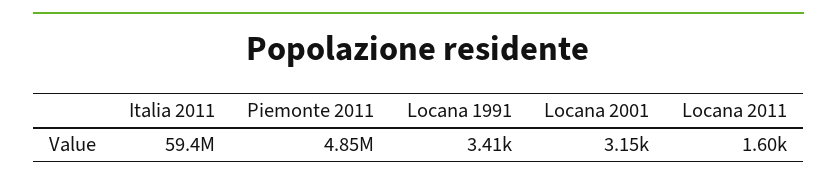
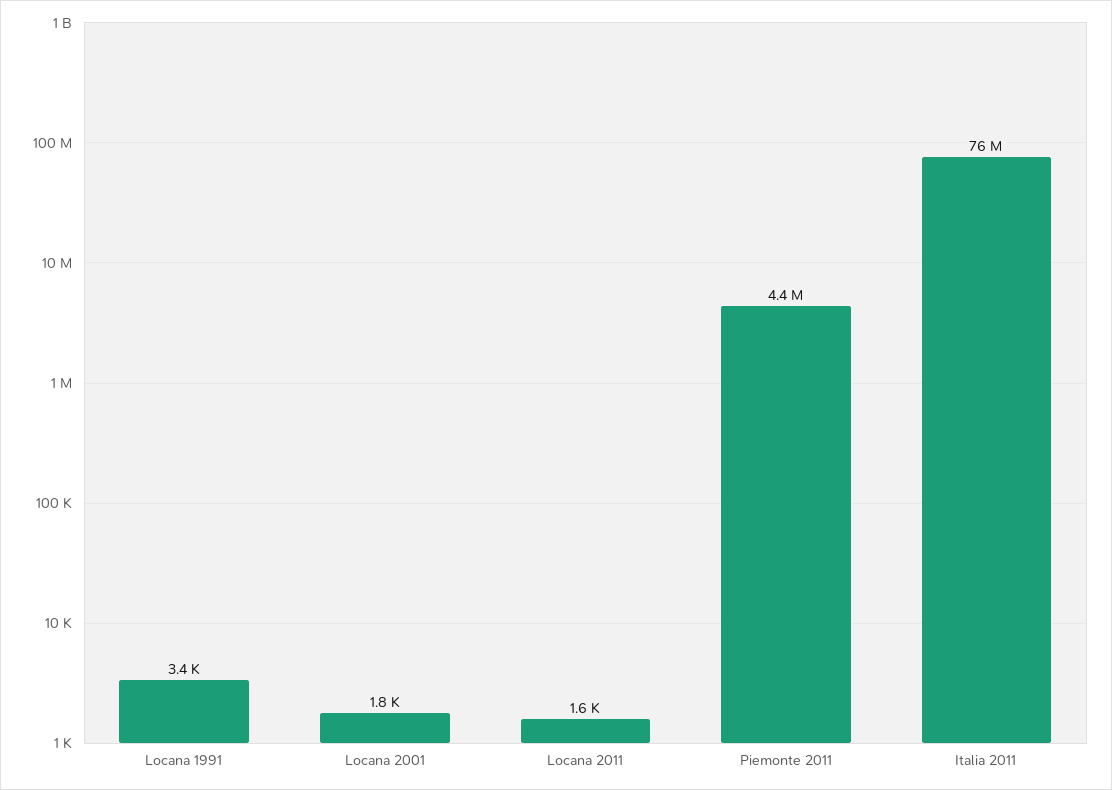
  {
-   "Italia 2011": 59400000,
+   "Italia 2011": 76000000,
-   "Piemonte 2011": 4850000,
+   "Piemonte 2011": 4400000,
    "Locana 1991": 3410,
-   "Locana 2001": 3150,
+   "Locana 2001": 1800,
    "Locana 2011": 1600
  }

